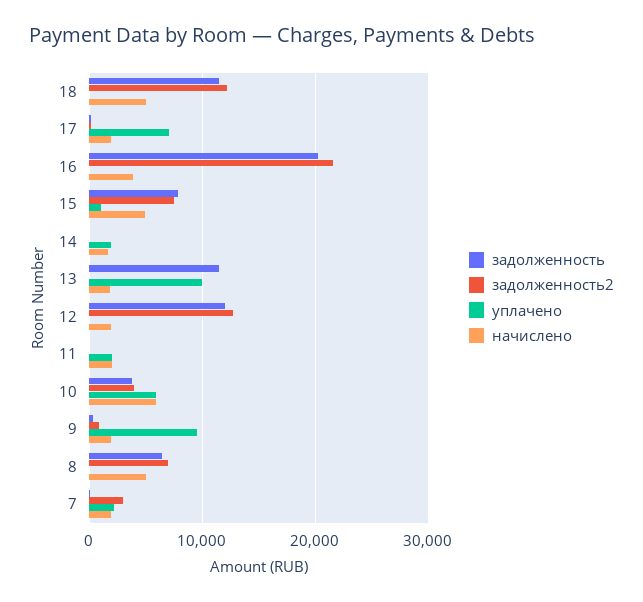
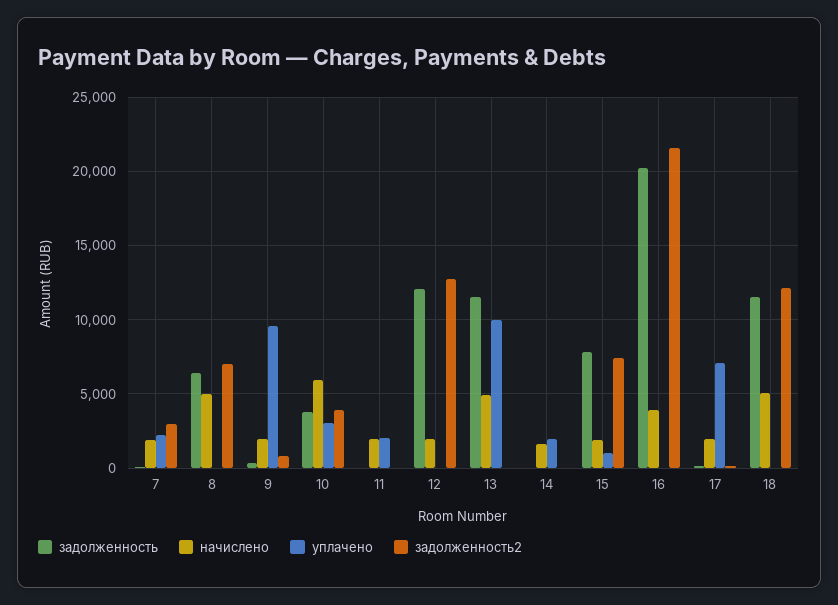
  {
    "задолженность": {
      "18": 11500,
      "17": 0,
      "16": 20500,
      "15": 8000,
      "14": 0,
      "13": 11500,
      "12": 12000,
      "11": 0,
      "10": 4000,
      "9": 500,
      "8": 6500,
      "7": 0
    },
    "задолженность2": {
      "18": 12000,
      "17": 0,
      "16": 21500,
      "15": 7500,
      "14": 0,
      "13": 0,
      "12": 12500,
      "11": 0,
      "10": 4000,
      "9": 1000,
      "8": 7000,
      "7": 3000
    },
    "уплачено": {
      "18": 0,
      "17": 7000,
      "16": 0,
      "15": 1000,
      "14": 2000,
      "13": 10000,
      "12": 0,
      "11": 2000,
-     "10": 6000,
+     "10": 3000,
      "9": 9500,
      "8": 0,
      "7": 2000
    },
    "начислено": {
      "18": 5000,
      "17": 2000,
      "16": 4000,
-     "15": 5000,
+     "15": 2000,
      "14": 1500,
-     "13": 2000,
+     "13": 5000,
      "12": 2000,
      "11": 2000,
      "10": 6000,
      "9": 2000,
      "8": 5000,
      "7": 2000
    }
  }

